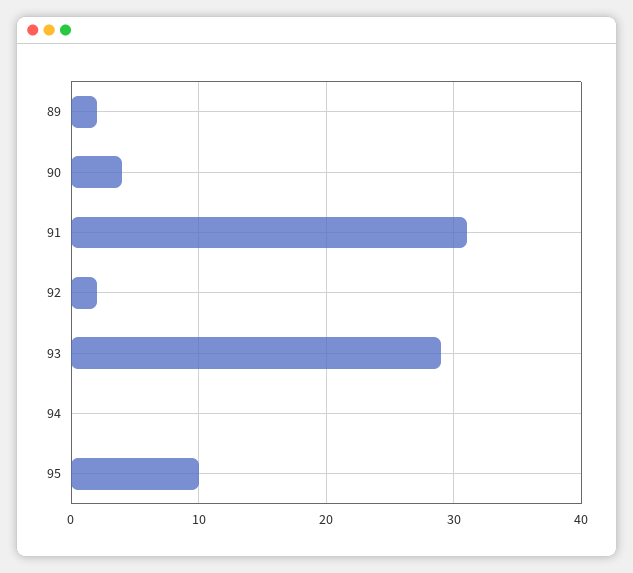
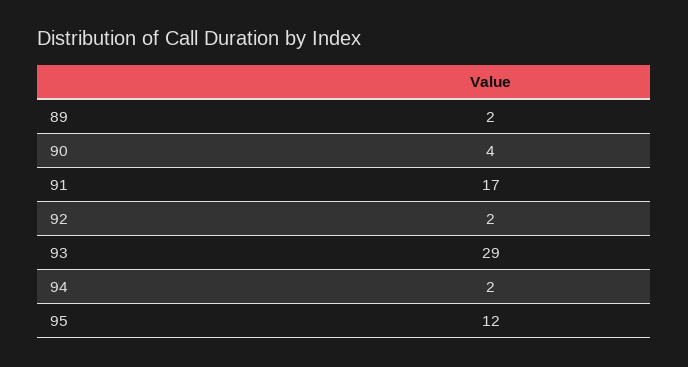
  {
    "89": 2,
    "90": 4,
-   "91": 31,
+   "91": 17,
    "92": 2,
    "93": 29,
-   "94": 0,
+   "94": 2,
-   "95": 10
+   "95": 12
  }

